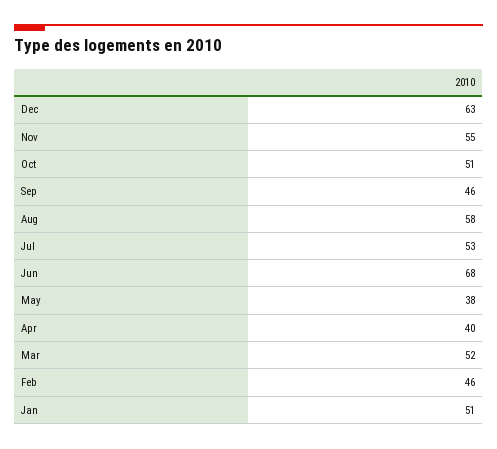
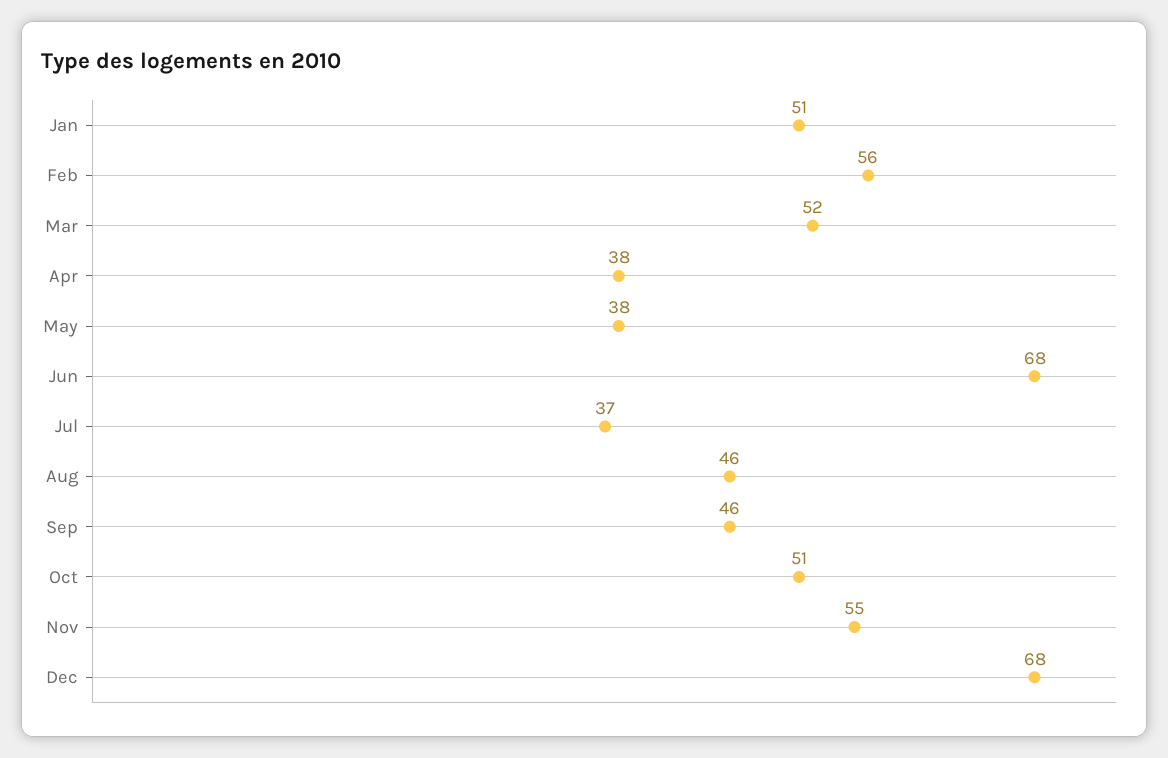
  {
-   "Dec": 63,
+   "Dec": 68,
    "Nov": 55,
    "Oct": 51,
    "Sep": 46,
-   "Aug": 58,
+   "Aug": 46,
-   "Jul": 53,
+   "Jul": 37,
    "Jun": 68,
    "May": 38,
-   "Apr": 40,
+   "Apr": 38,
    "Mar": 52,
-   "Feb": 46,
+   "Feb": 56,
    "Jan": 51
  }

